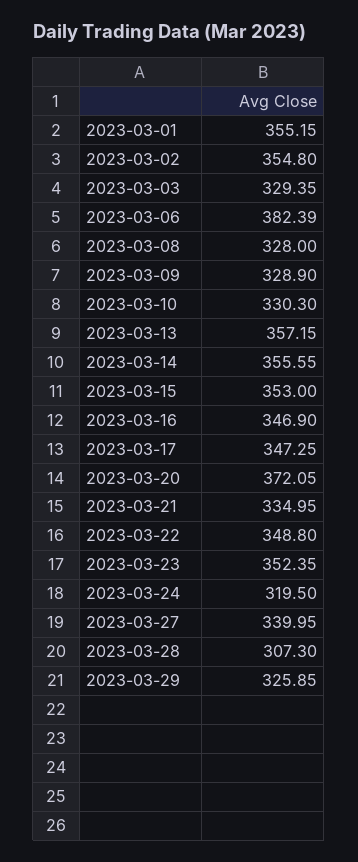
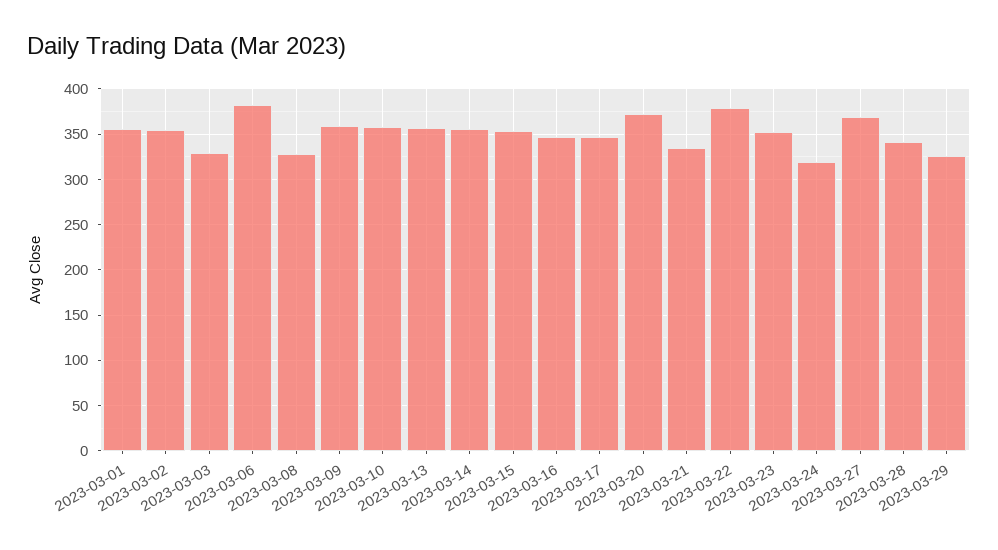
  {
    "2023-03-01": 355.15,
    "2023-03-02": 354.8,
    "2023-03-03": 329.35,
    "2023-03-06": 382.39,
    "2023-03-08": 328,
-   "2023-03-09": 328.9,
+   "2023-03-09": 360,
-   "2023-03-10": 330.3,
+   "2023-03-10": 360,
    "2023-03-13": 357.15,
    "2023-03-14": 355.55,
    "2023-03-15": 353,
    "2023-03-16": 346.9,
    "2023-03-17": 347.25,
    "2023-03-20": 372.05,
    "2023-03-21": 334.95,
-   "2023-03-22": 348.8,
+   "2023-03-22": 380,
    "2023-03-23": 352.35,
    "2023-03-24": 319.5,
-   "2023-03-27": 339.95,
+   "2023-03-27": 370,
-   "2023-03-28": 307.3,
+   "2023-03-28": 340,
    "2023-03-29": 325.85
  }

